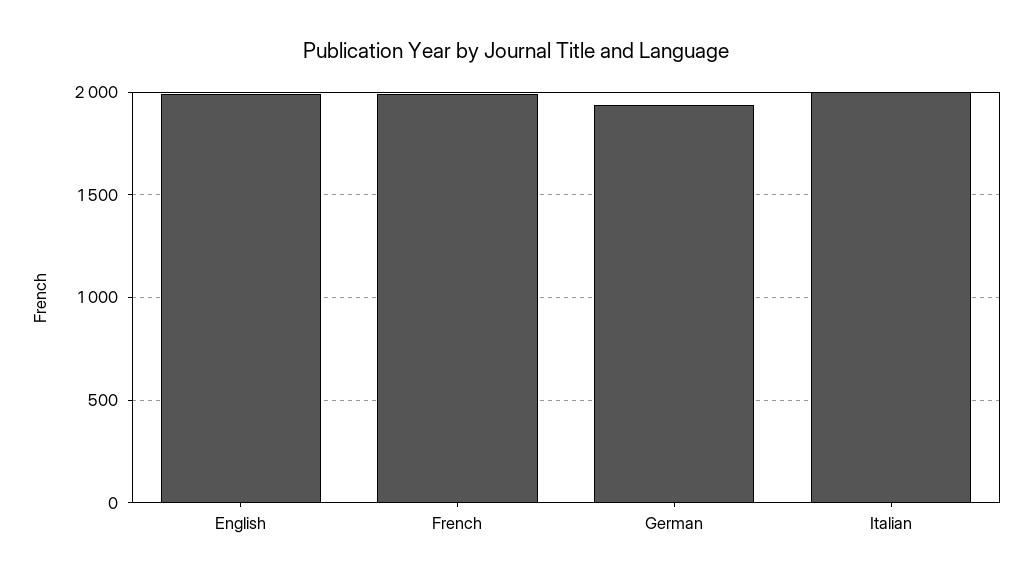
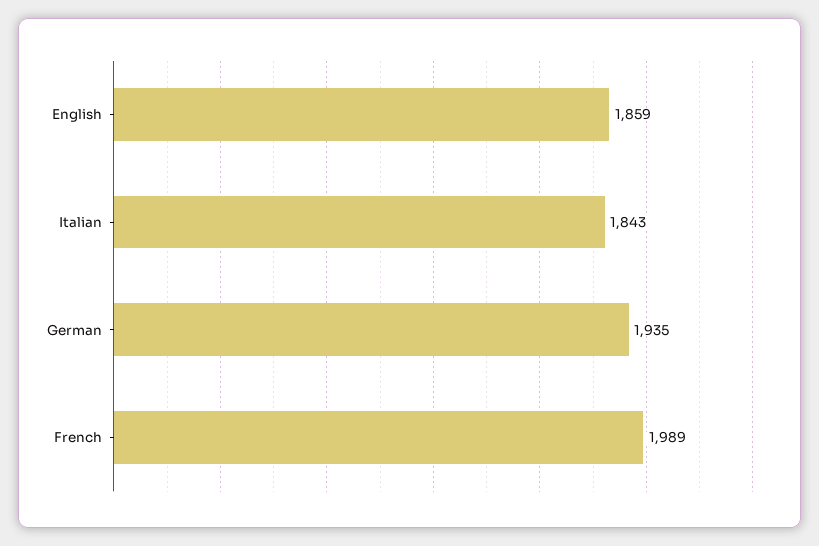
  {
-   "English": 2000,
+   "English": 1859,
    "French": 1989,
    "German": 1935,
-   "Italian": 2000
+   "Italian": 1843
  }

